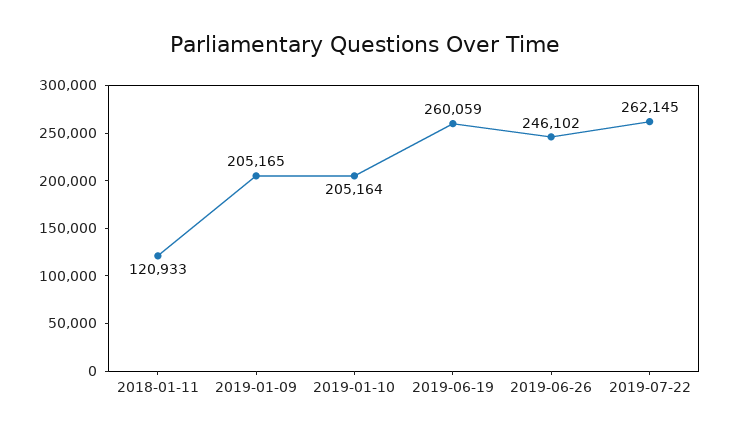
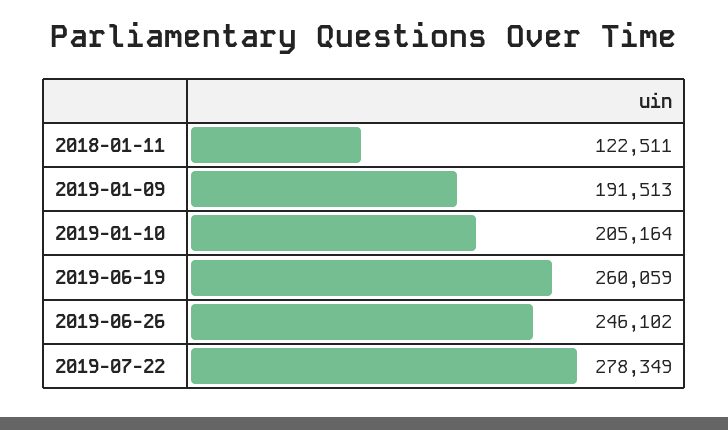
  {
-   "2018-01-11": 120933,
+   "2018-01-11": 122511,
-   "2019-01-09": 205165,
+   "2019-01-09": 191513,
    "2019-01-10": 205164,
    "2019-06-19": 260059,
    "2019-06-26": 246102,
-   "2019-07-22": 262145
+   "2019-07-22": 278349
  }

